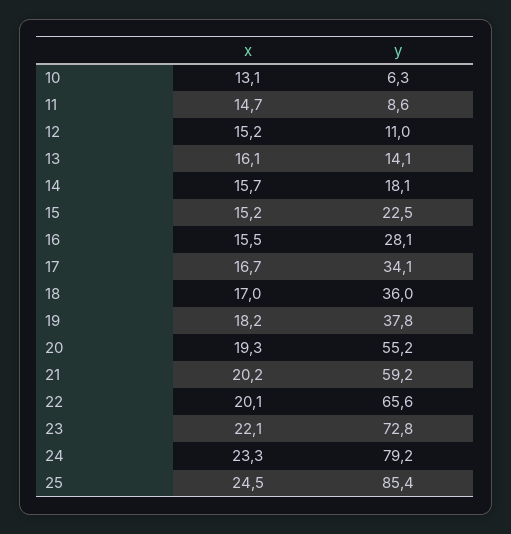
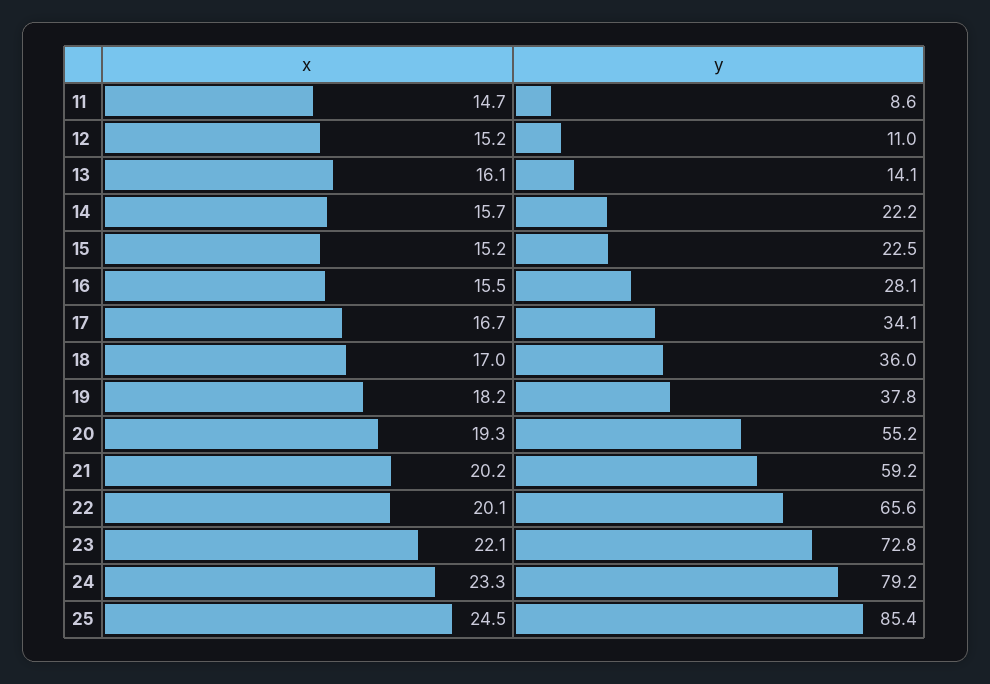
  {
    "x": {
-     "10": 13.1,
      "11": 14.7,
      "12": 15.2,
      "13": 16.1,
      "14": 15.7,
      "15": 15.2,
      "16": 15.5,
      "17": 16.7,
      "18": 17,
      "19": 18.2,
      "20": 19.3,
      "21": 20.2,
      "22": 20.1,
      "23": 22.1,
      "24": 23.3,
      "25": 24.5
    },
    "y": {
-     "10": 6.3,
      "11": 8.6,
      "12": 11,
      "13": 14.1,
-     "14": 18.1,
+     "14": 22.2,
      "15": 22.5,
      "16": 28.1,
      "17": 34.1,
      "18": 36,
      "19": 37.8,
      "20": 55.2,
      "21": 59.2,
      "22": 65.6,
      "23": 72.8,
      "24": 79.2,
      "25": 85.4
    }
  }

